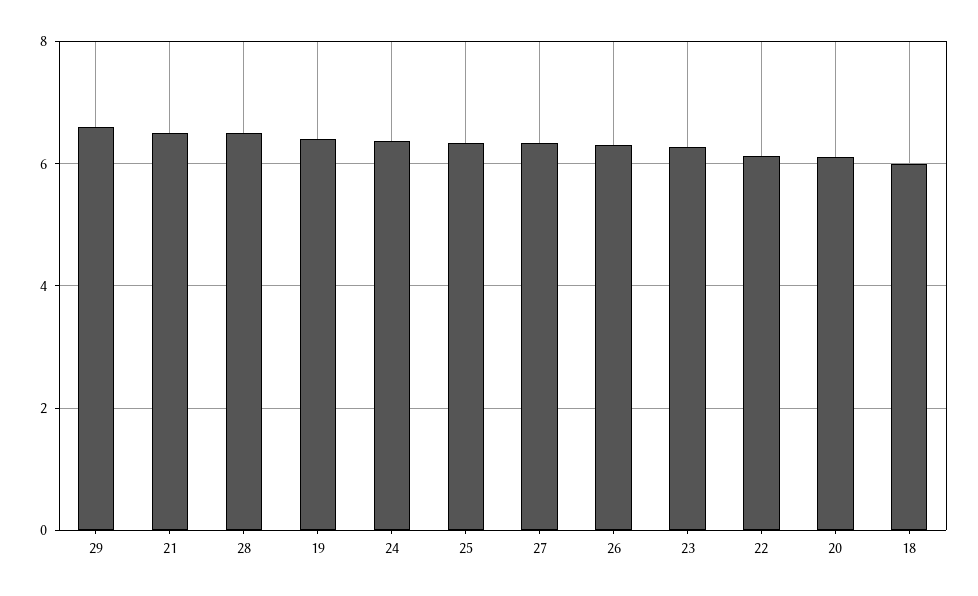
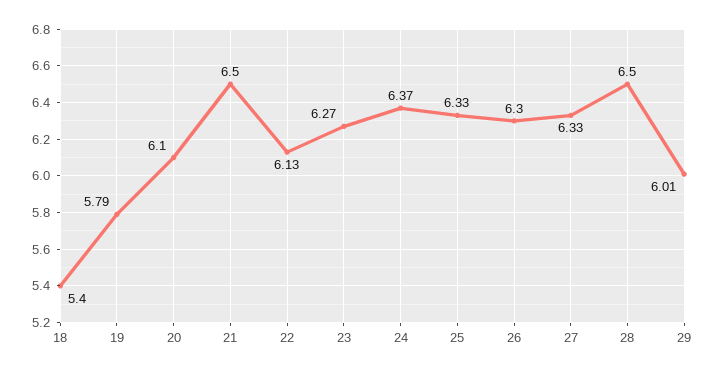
  {
-   "29": 6.6,
+   "29": 6.01,
    "21": 6.5,
    "28": 6.5,
-   "19": 6.4,
+   "19": 5.79,
    "24": 6.37,
    "25": 6.33,
    "27": 6.33,
    "26": 6.3,
    "23": 6.27,
    "22": 6.13,
    "20": 6.1,
-   "18": 6
+   "18": 5.4
  }

